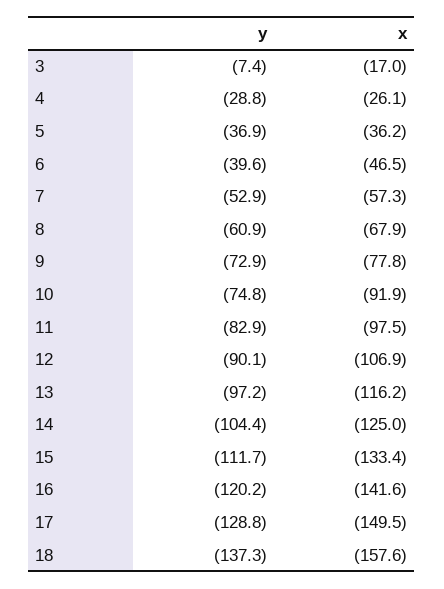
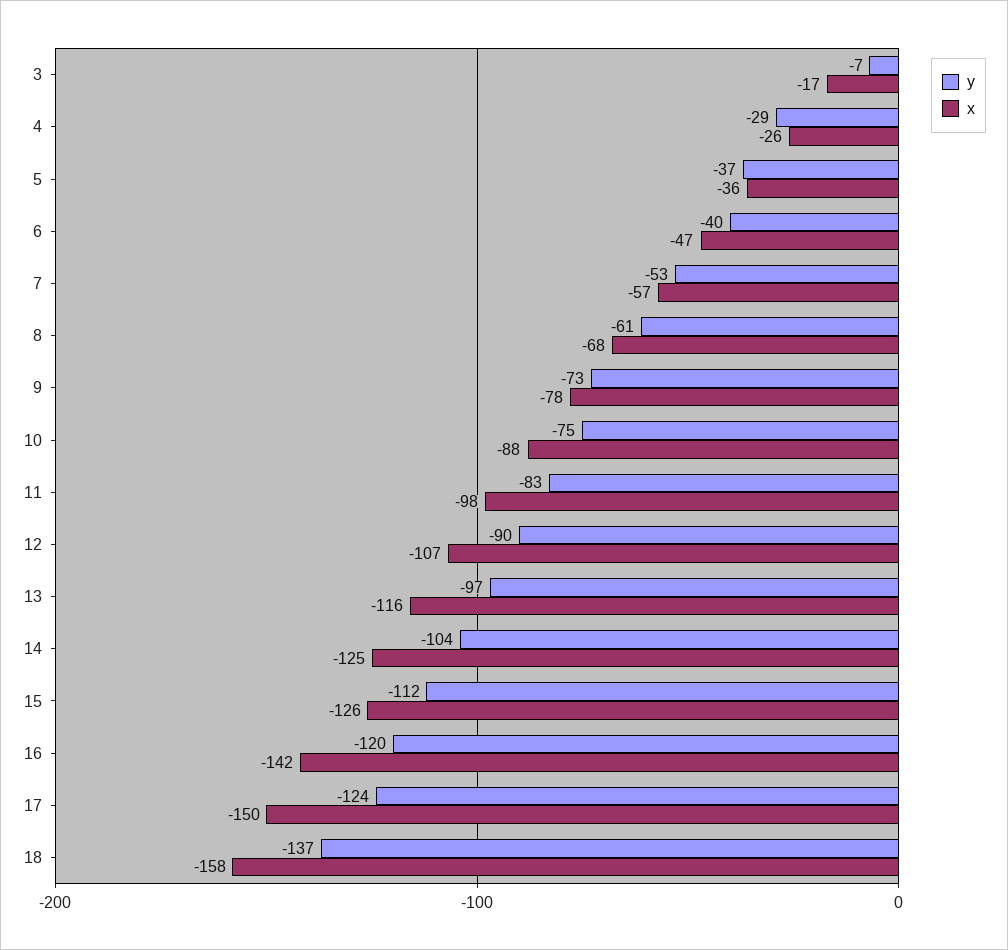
  {
    "y": {
      "3": -7.4,
      "4": -28.8,
      "5": -36.9,
      "6": -39.6,
      "7": -52.9,
      "8": -60.9,
      "9": -72.9,
      "10": -74.8,
      "11": -82.9,
      "12": -90.1,
      "13": -97.2,
      "14": -104.4,
      "15": -111.7,
      "16": -120.2,
-     "17": -128.8,
+     "17": -124,
      "18": -137.3
    },
    "x": {
      "3": -17,
      "4": -26.1,
      "5": -36.2,
      "6": -46.5,
      "7": -57.3,
      "8": -67.9,
      "9": -77.8,
-     "10": -91.9,
+     "10": -88,
      "11": -97.5,
      "12": -106.9,
      "13": -116.2,
      "14": -125,
-     "15": -133.4,
+     "15": -126,
      "16": -141.6,
      "17": -149.5,
      "18": -157.6
    }
  }

